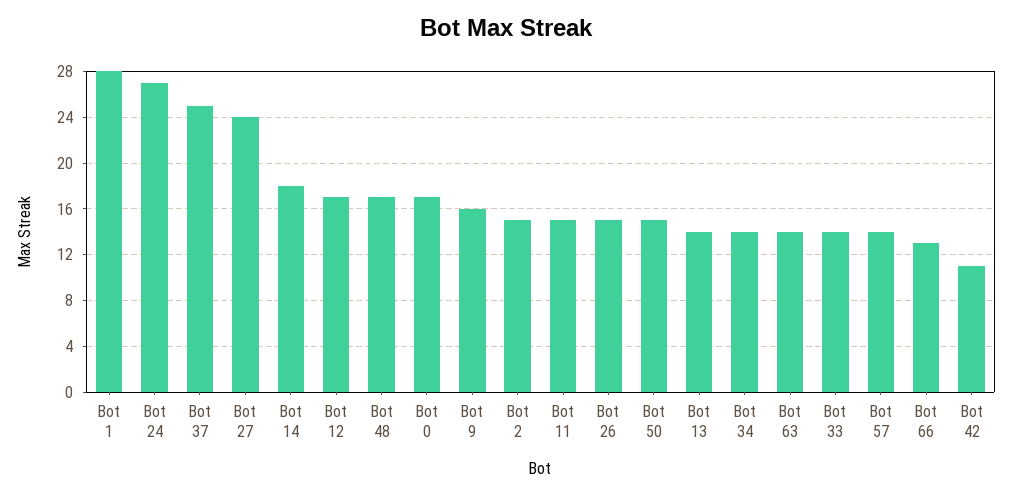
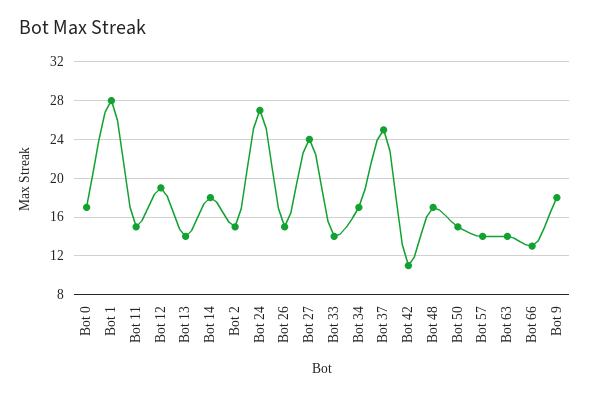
  {
    "Bot 1": 28,
    "Bot 24": 27,
    "Bot 37": 25,
    "Bot 27": 24,
    "Bot 14": 18,
-   "Bot 12": 17,
+   "Bot 12": 19,
    "Bot 48": 17,
    "Bot 0": 17,
-   "Bot 9": 16,
+   "Bot 9": 18,
    "Bot 2": 15,
    "Bot 11": 15,
    "Bot 26": 15,
    "Bot 50": 15,
    "Bot 13": 14,
-   "Bot 34": 14,
+   "Bot 34": 17,
    "Bot 63": 14,
    "Bot 33": 14,
    "Bot 57": 14,
    "Bot 66": 13,
    "Bot 42": 11
  }

